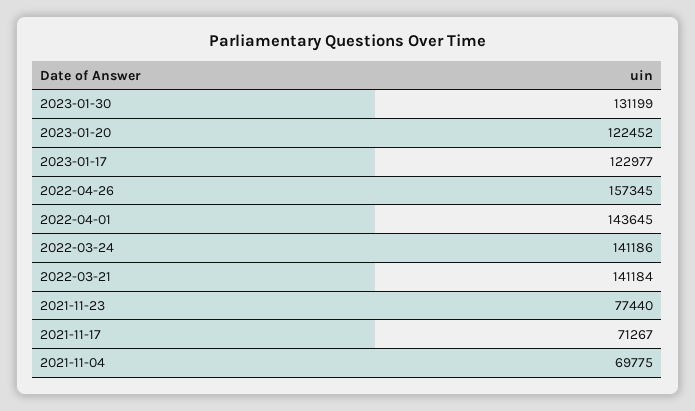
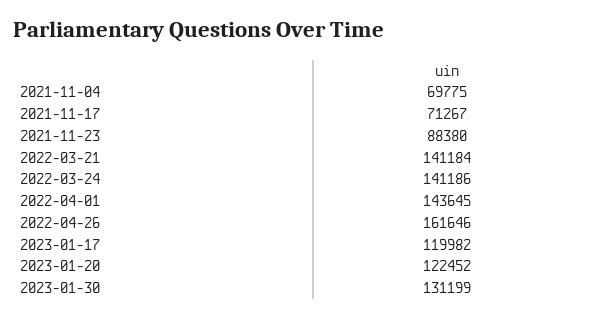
  {
    "2023-01-30": 131199,
    "2023-01-20": 122452,
-   "2023-01-17": 122977,
+   "2023-01-17": 119982,
-   "2022-04-26": 157345,
+   "2022-04-26": 161646,
    "2022-04-01": 143645,
    "2022-03-24": 141186,
    "2022-03-21": 141184,
-   "2021-11-23": 77440,
+   "2021-11-23": 88380,
    "2021-11-17": 71267,
    "2021-11-04": 69775
  }

